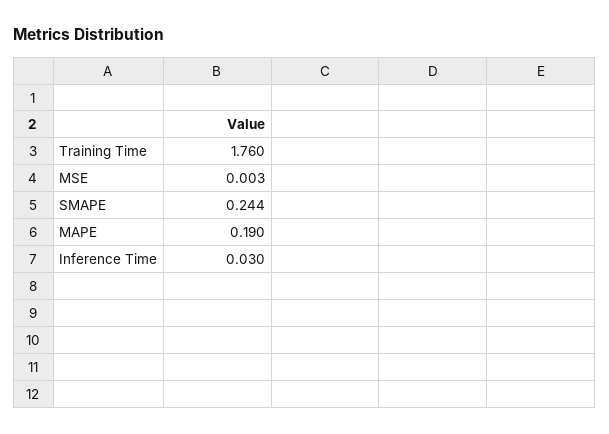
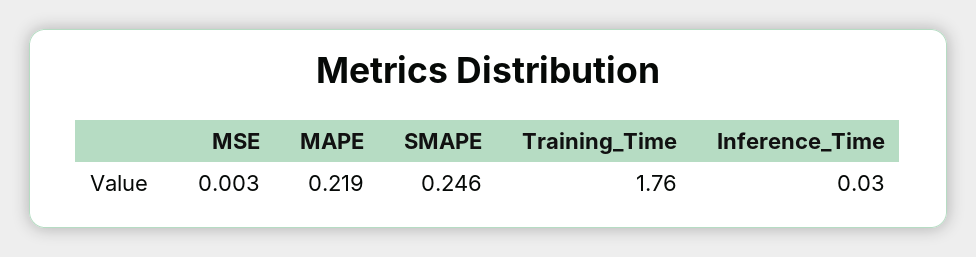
  {
    "Training Time": 1.76,
    "MSE": 0.003,
-   "SMAPE": 0.244,
+   "SMAPE": 0.246,
-   "MAPE": 0.19,
+   "MAPE": 0.219,
    "Inference Time": 0.03
  }

